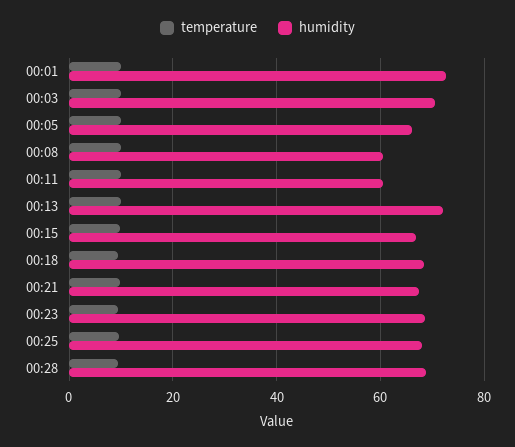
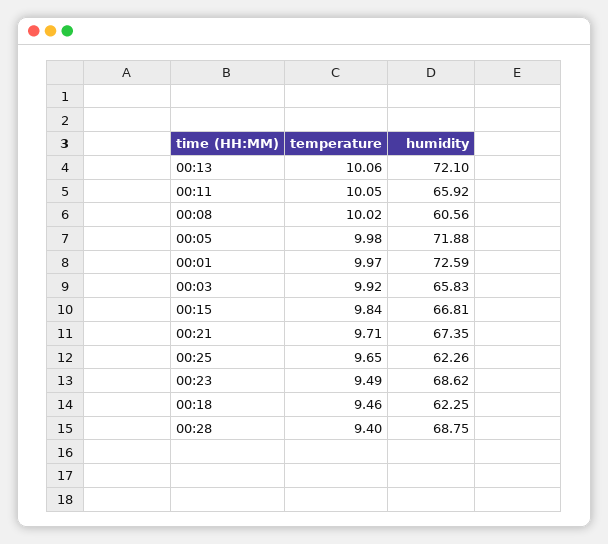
  {
    "temperature": {
      "00:01": 9.97,
      "00:03": 9.92,
      "00:05": 9.98,
      "00:08": 10.02,
      "00:11": 10.05,
      "00:13": 10.06,
      "00:15": 9.84,
      "00:18": 9.46,
      "00:21": 9.71,
      "00:23": 9.49,
      "00:25": 9.65,
      "00:28": 9.4
    },
    "humidity": {
      "00:01": 72.59,
-     "00:03": 70,
+     "00:03": 65.83,
-     "00:05": 66,
+     "00:05": 71.88,
      "00:08": 60.56,
-     "00:11": 60,
+     "00:11": 65.92,
      "00:13": 72.1,
      "00:15": 66.81,
-     "00:18": 68,
+     "00:18": 62.25,
      "00:21": 67.35,
      "00:23": 68.62,
-     "00:25": 68,
+     "00:25": 62.26,
      "00:28": 68.75
    }
  }

